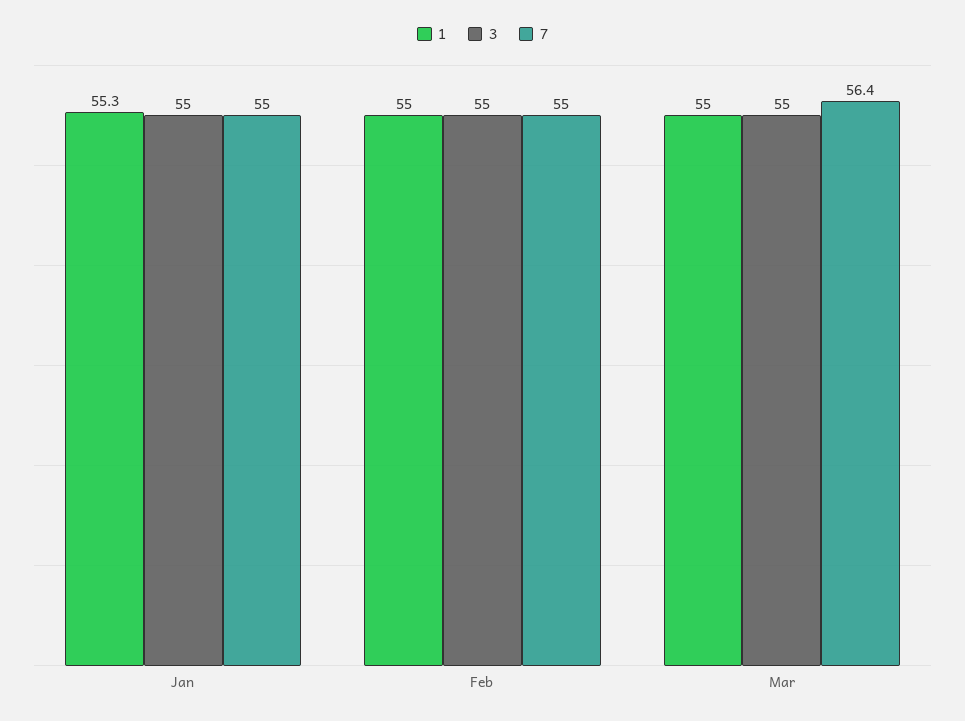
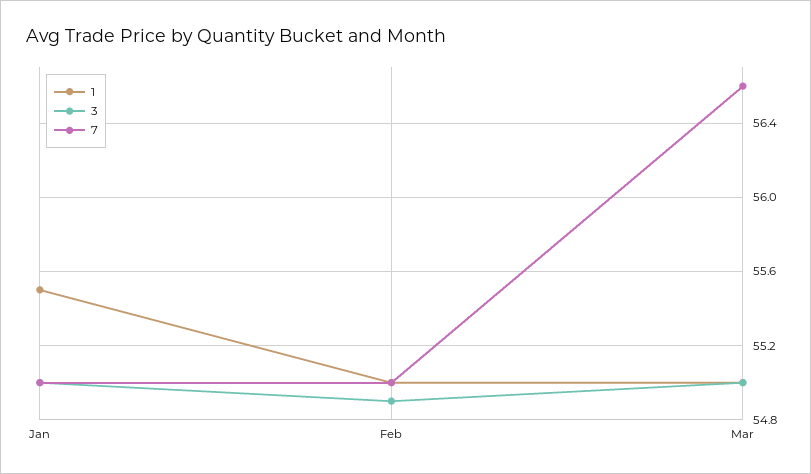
  {
    "1": {
-     "Jan": 55.3,
+     "Jan": 55.5,
      "Feb": 55,
      "Mar": 55
    },
    "3": {
      "Jan": 55,
-     "Feb": 55,
+     "Feb": 54.9,
      "Mar": 55
    },
    "7": {
      "Jan": 55,
      "Feb": 55,
-     "Mar": 56.4
+     "Mar": 56.6
    }
  }

